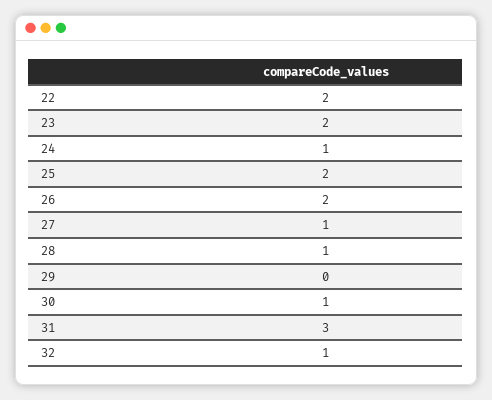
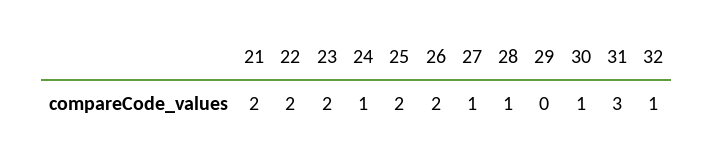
  {
    "22": 2,
    "23": 2,
    "24": 1,
    "25": 2,
    "26": 2,
    "27": 1,
    "28": 1,
    "29": 0,
    "30": 1,
    "31": 3,
-   "32": 1
+   "32": 1,
+   "21": 2
  }

